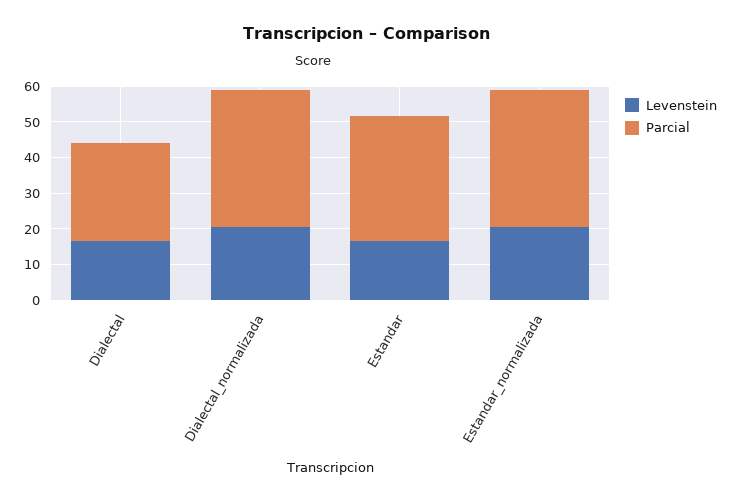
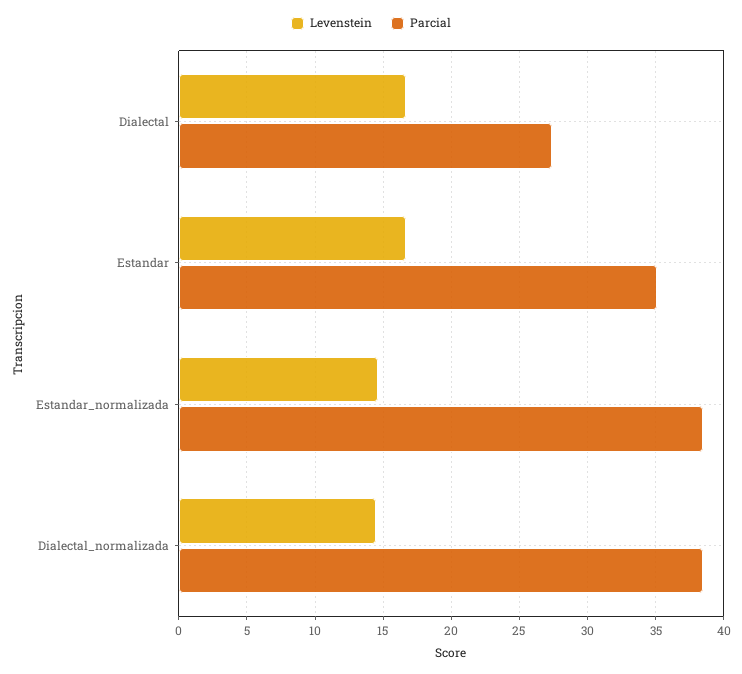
  {
    "Levenstein": {
      "Dialectal": 16.5,
-     "Dialectal_normalizada": 20,
+     "Dialectal_normalizada": 14.5,
      "Estandar": 16.5,
-     "Estandar_normalizada": 20
+     "Estandar_normalizada": 14.5
    },
    "Parcial": {
      "Dialectal": 27.5,
      "Dialectal_normalizada": 38.5,
      "Estandar": 35,
      "Estandar_normalizada": 38.5
    }
  }

